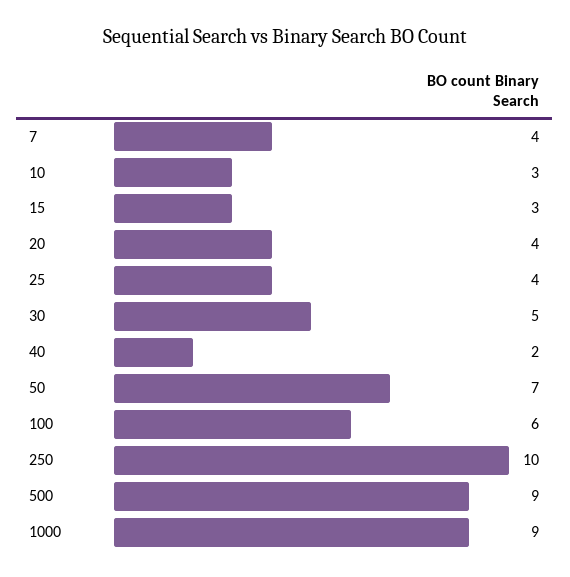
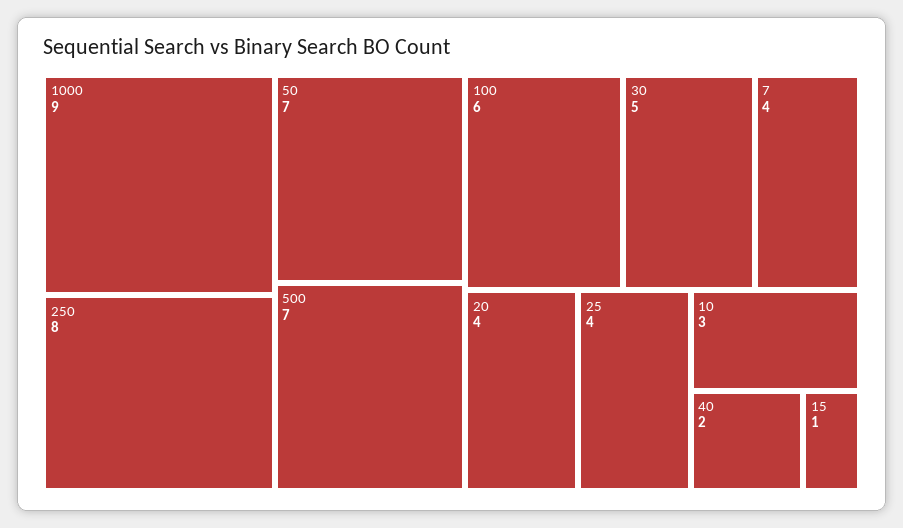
  {
    "7": 4,
    "10": 3,
-   "15": 3,
+   "15": 1,
    "20": 4,
    "25": 4,
    "30": 5,
    "40": 2,
    "50": 7,
    "100": 6,
-   "250": 10,
+   "250": 8,
-   "500": 9,
+   "500": 7,
    "1000": 9
  }

